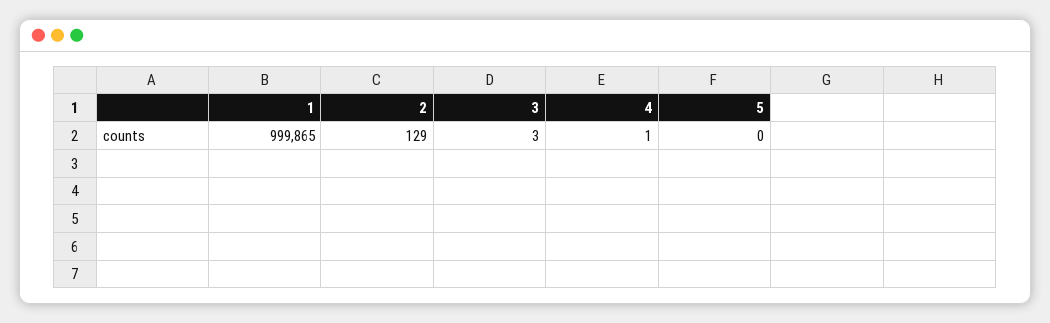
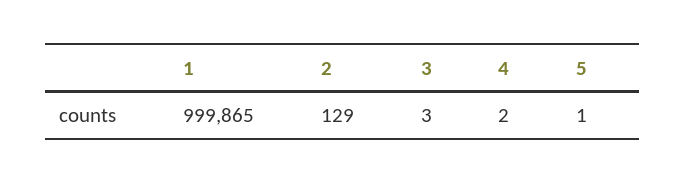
  {
    "1": 999865,
    "2": 129,
    "3": 3,
-   "4": 1,
+   "4": 2,
-   "5": 0
+   "5": 1
  }

